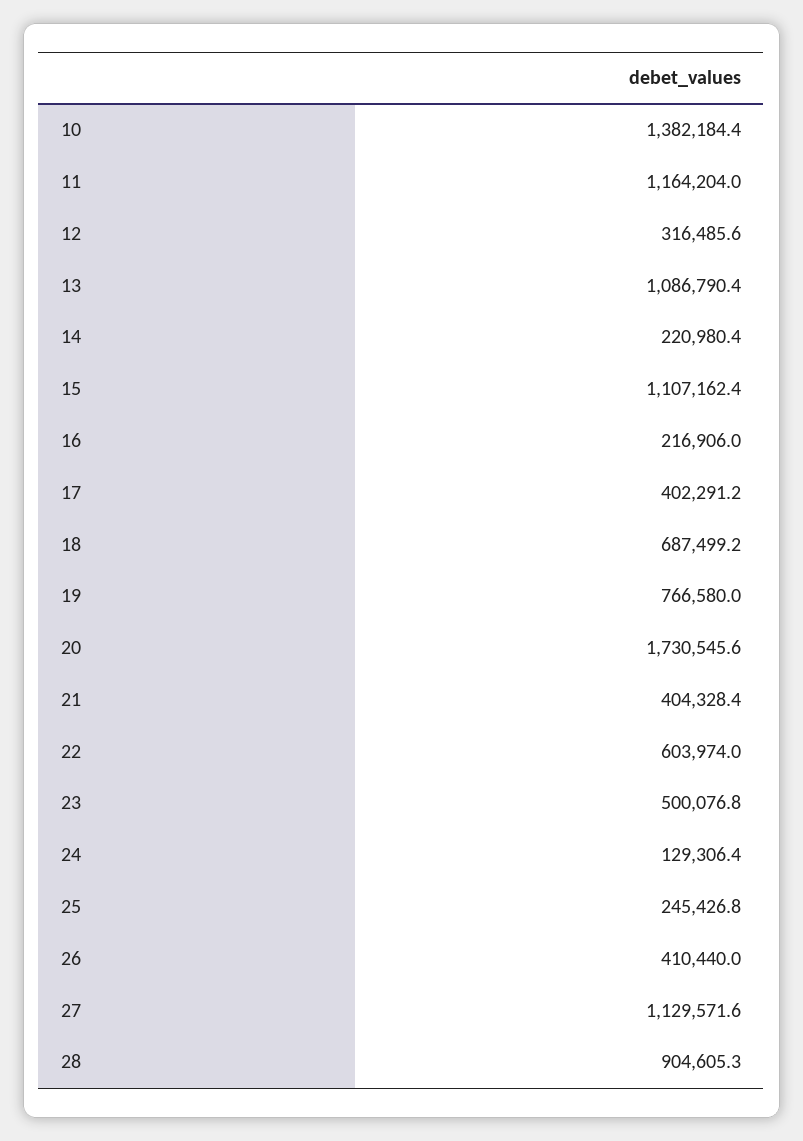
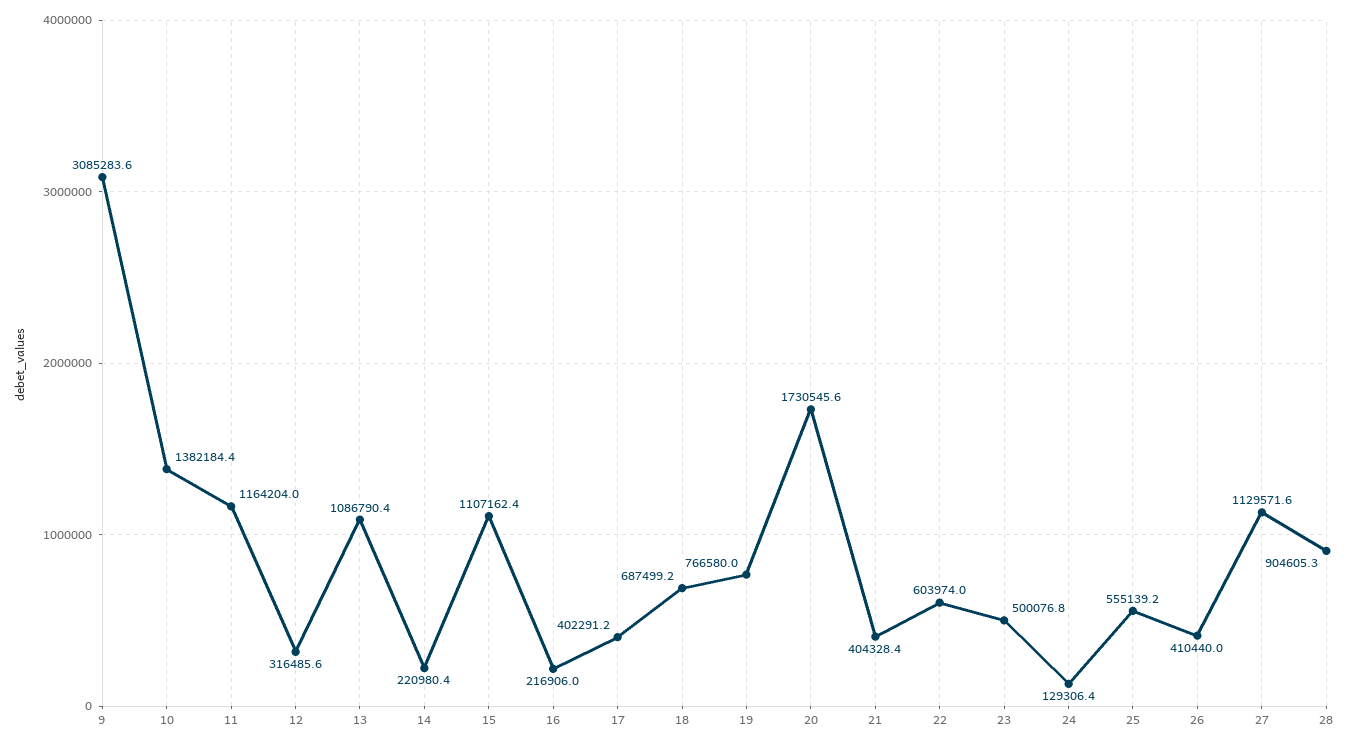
  {
    "10": 1382184.4,
    "11": 1164204,
    "12": 316485.6,
    "13": 1086790.4,
    "14": 220980.4,
    "15": 1107162.4,
    "16": 216906,
    "17": 402291.2,
    "18": 687499.2,
    "19": 766580,
    "20": 1730545.6,
    "21": 404328.4,
    "22": 603974,
    "23": 500076.8,
    "24": 129306.4,
-   "25": 245426.8,
+   "25": 555139.2,
    "26": 410440,
    "27": 1129571.6,
-   "28": 904605.3
+   "28": 904605.3,
+   "9": 3085283.6
  }

